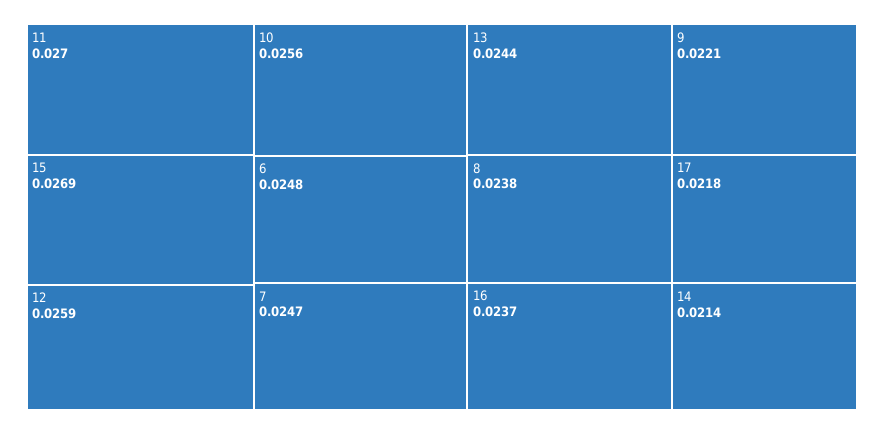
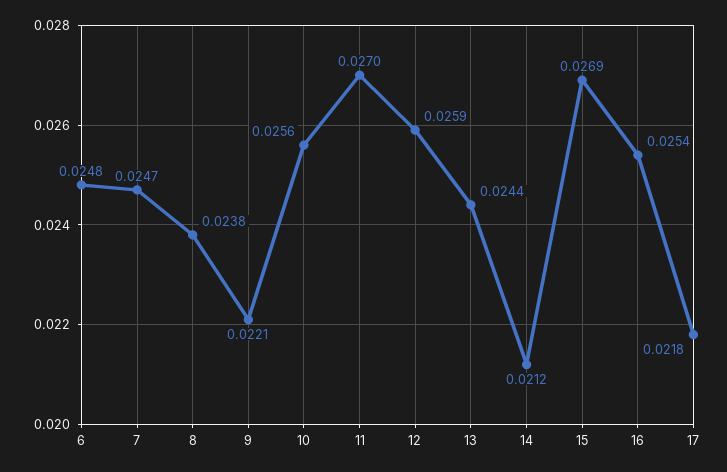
  {
    "11": 0.027,
    "15": 0.0269,
    "12": 0.0259,
    "10": 0.0256,
    "6": 0.0248,
    "7": 0.0247,
    "13": 0.0244,
    "8": 0.0238,
-   "16": 0.0237,
+   "16": 0.0254,
    "9": 0.0221,
    "17": 0.0218,
-   "14": 0.0214
+   "14": 0.0212
  }

